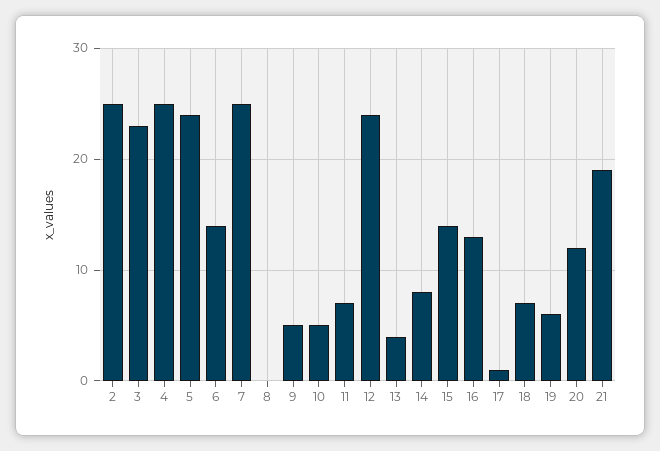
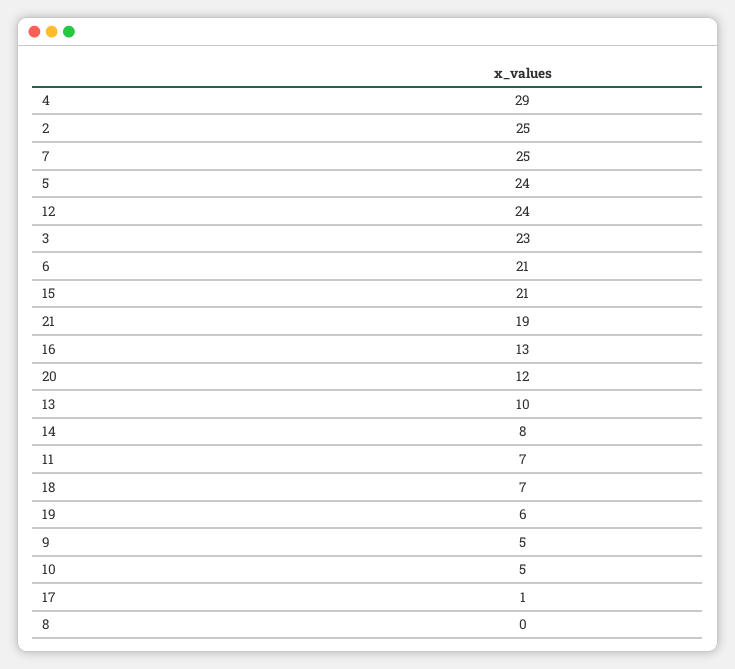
  {
    "2": 25,
    "3": 23,
-   "4": 25,
+   "4": 29,
    "5": 24,
-   "6": 14,
+   "6": 21,
    "7": 25,
    "8": 0,
    "9": 5,
    "10": 5,
    "11": 7,
    "12": 24,
-   "13": 4,
+   "13": 10,
    "14": 8,
-   "15": 14,
+   "15": 21,
    "16": 13,
    "17": 1,
    "18": 7,
    "19": 6,
    "20": 12,
    "21": 19
  }

